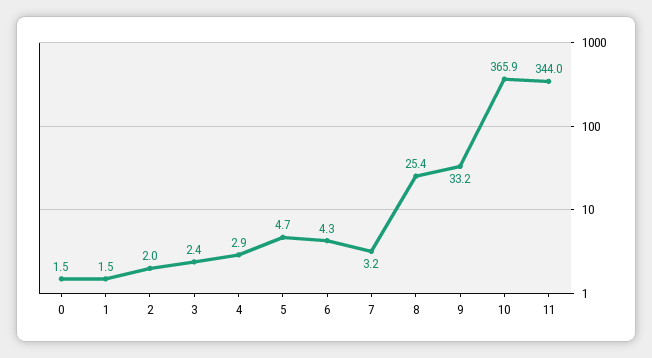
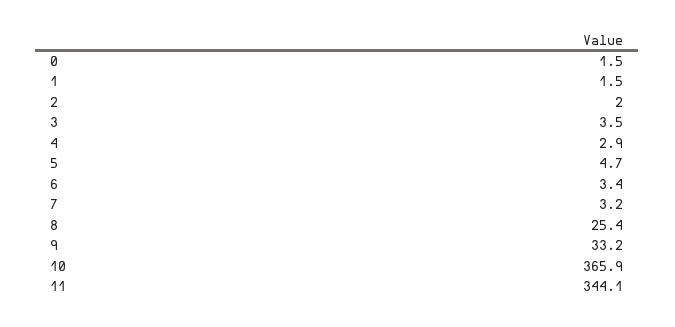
  {
    "0": 1.5,
    "1": 1.5,
    "2": 2,
-   "3": 2.4,
+   "3": 3.5,
    "4": 2.9,
    "5": 4.7,
-   "6": 4.3,
+   "6": 3.4,
    "7": 3.2,
    "8": 25.4,
    "9": 33.2,
    "10": 365.9,
-   "11": 344
+   "11": 344.1
  }

